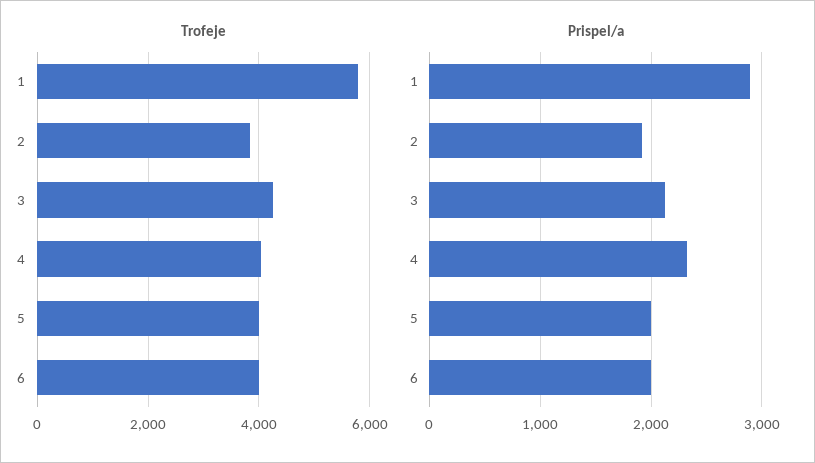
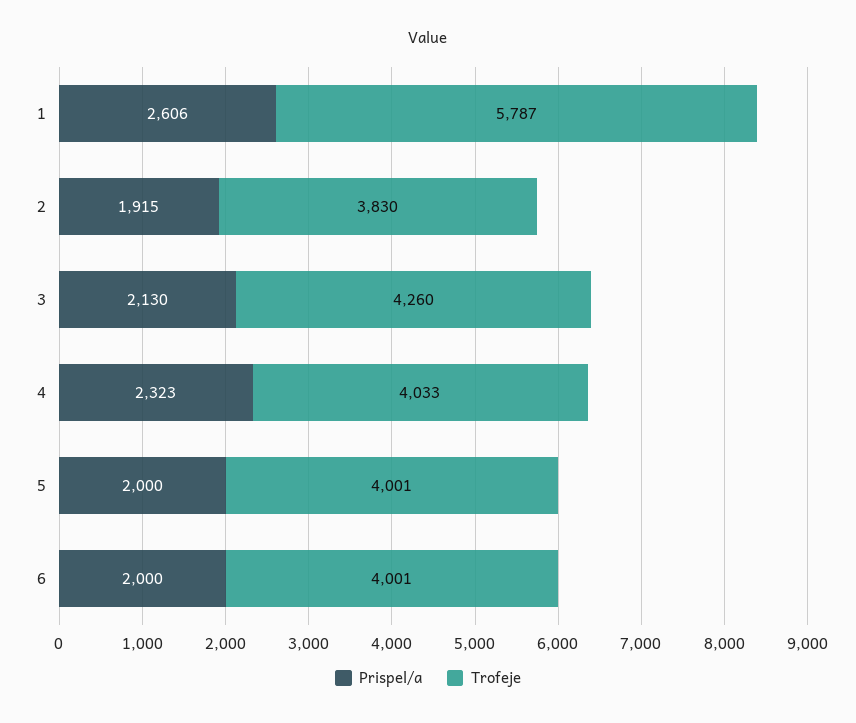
  {
    "Trofeje": {
      "1": 5787,
      "2": 3830,
      "3": 4260,
      "4": 4033,
      "5": 4001,
      "6": 4001
    },
    "Prispel/a": {
-     "1": 2900,
+     "1": 2606,
      "2": 1915,
      "3": 2130,
      "4": 2323,
      "5": 2000,
      "6": 2000
    }
  }

